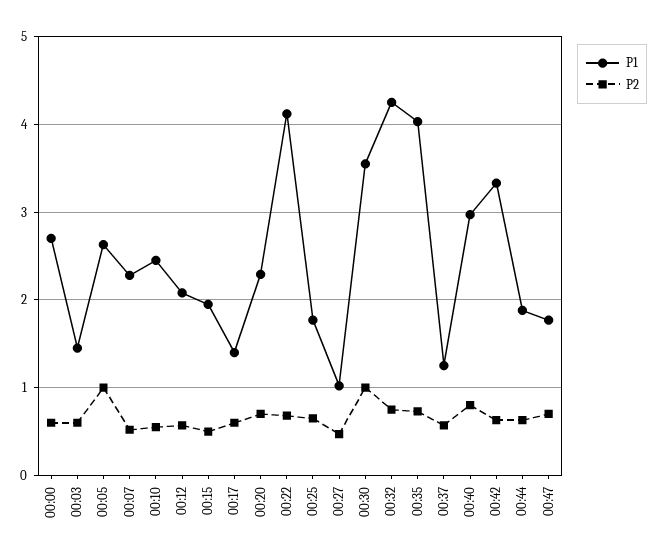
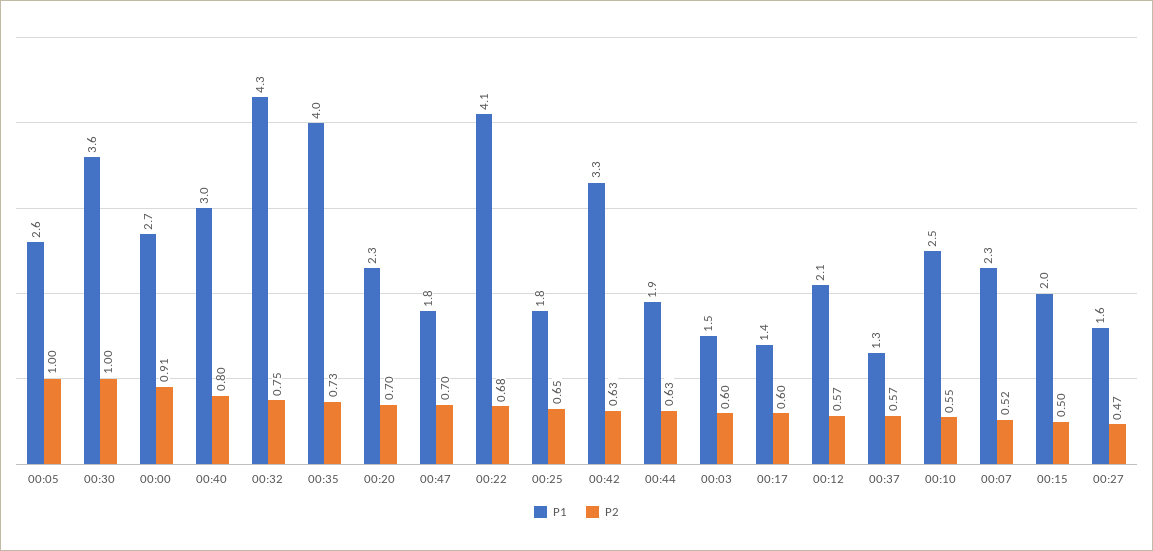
  {
    "P1": {
      "00:00": 2.7,
      "00:03": 1.5,
      "00:05": 2.6,
      "00:07": 2.3,
      "00:10": 2.5,
      "00:12": 2.1,
      "00:15": 2,
      "00:17": 1.4,
      "00:20": 2.3,
      "00:22": 4.1,
      "00:25": 1.8,
-     "00:27": 1,
+     "00:27": 1.6,
      "00:30": 3.6,
      "00:32": 4.3,
      "00:35": 4,
      "00:37": 1.3,
      "00:40": 3,
      "00:42": 3.3,
      "00:44": 1.9,
      "00:47": 1.8
    },
    "P2": {
-     "00:00": 0.6,
+     "00:00": 0.91,
      "00:03": 0.6,
      "00:05": 1,
      "00:07": 0.52,
      "00:10": 0.55,
      "00:12": 0.57,
      "00:15": 0.5,
      "00:17": 0.6,
      "00:20": 0.7,
      "00:22": 0.68,
      "00:25": 0.65,
      "00:27": 0.47,
      "00:30": 1,
      "00:32": 0.75,
      "00:35": 0.73,
      "00:37": 0.57,
      "00:40": 0.8,
      "00:42": 0.63,
      "00:44": 0.63,
      "00:47": 0.7
    }
  }

